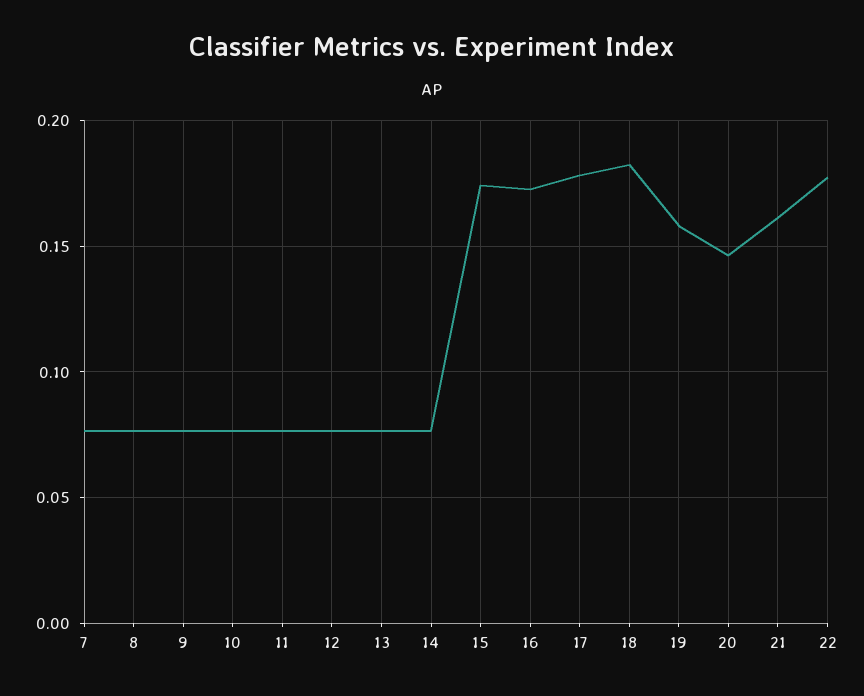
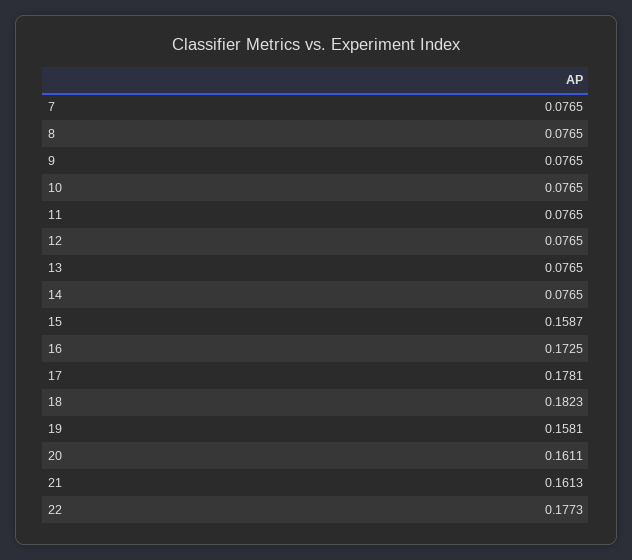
  {
    "7": 0.0765,
    "8": 0.0765,
    "9": 0.0765,
    "10": 0.0765,
    "11": 0.0765,
    "12": 0.0765,
    "13": 0.0765,
    "14": 0.0765,
-   "15": 0.175,
+   "15": 0.1587,
    "16": 0.1725,
    "17": 0.1781,
    "18": 0.1823,
    "19": 0.1581,
-   "20": 0.145,
+   "20": 0.1611,
    "21": 0.1613,
    "22": 0.1773
  }

